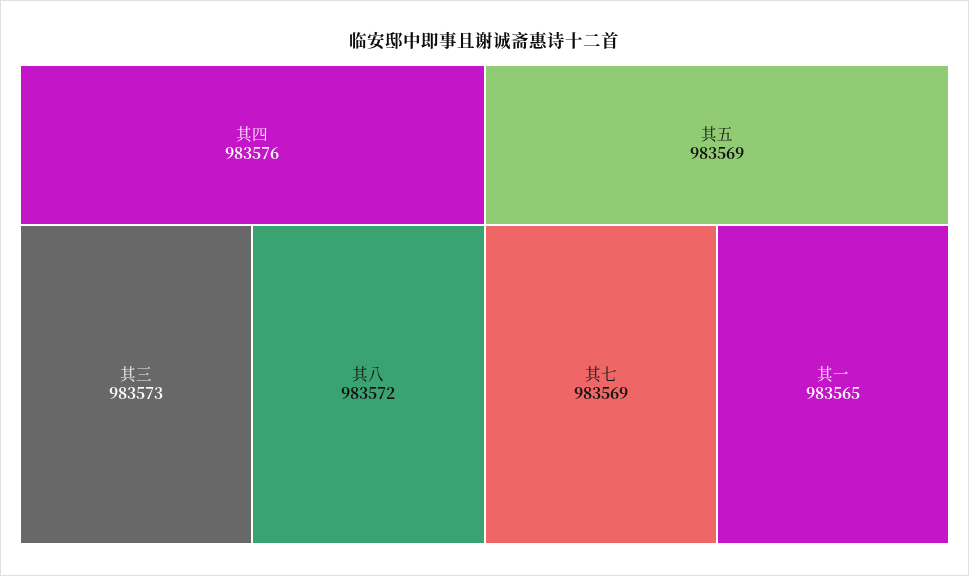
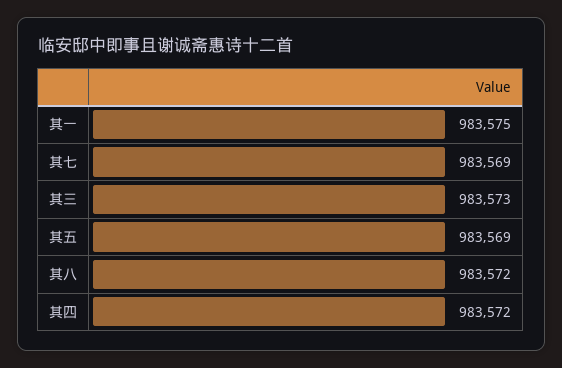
  {
-   "其四": 983576,
+   "其四": 983572,
    "其三": 983573,
    "其八": 983572,
    "其五": 983569,
    "其七": 983569,
-   "其一": 983565
+   "其一": 983575
  }

